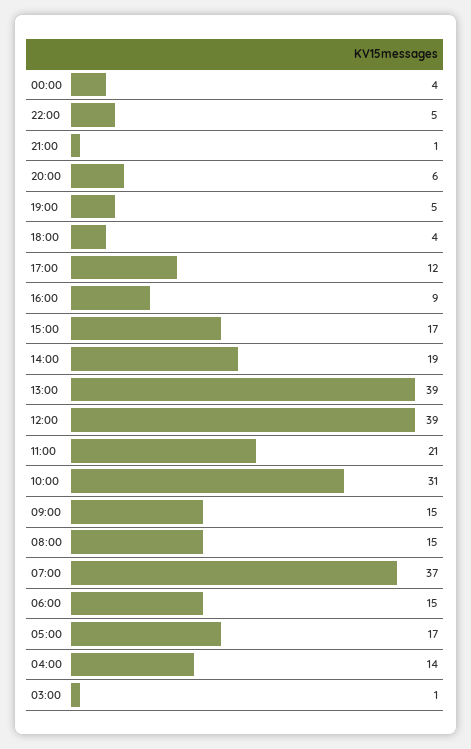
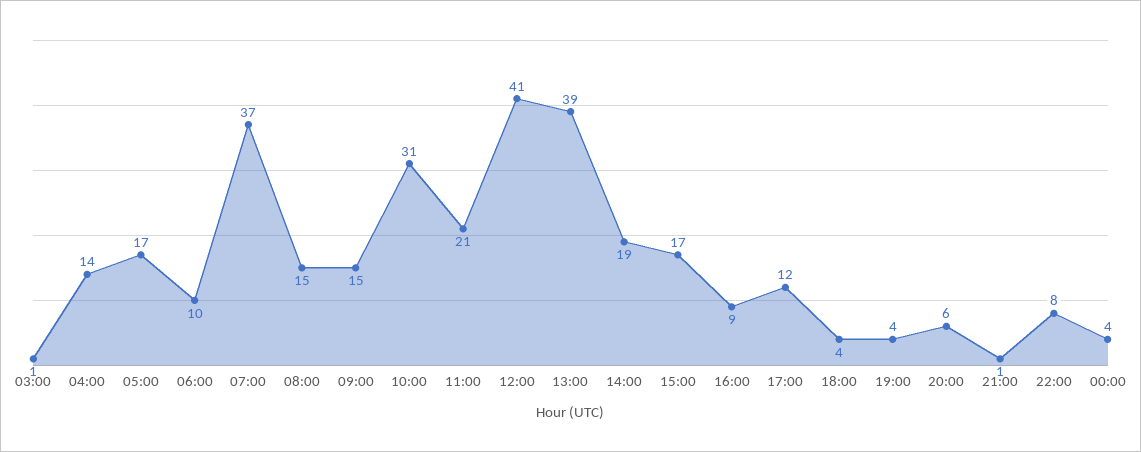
  {
    "00:00": 4,
-   "22:00": 5,
+   "22:00": 8,
    "21:00": 1,
    "20:00": 6,
-   "19:00": 5,
+   "19:00": 4,
    "18:00": 4,
    "17:00": 12,
    "16:00": 9,
    "15:00": 17,
    "14:00": 19,
    "13:00": 39,
-   "12:00": 39,
+   "12:00": 41,
    "11:00": 21,
    "10:00": 31,
    "09:00": 15,
    "08:00": 15,
    "07:00": 37,
-   "06:00": 15,
+   "06:00": 10,
    "05:00": 17,
    "04:00": 14,
    "03:00": 1
  }

